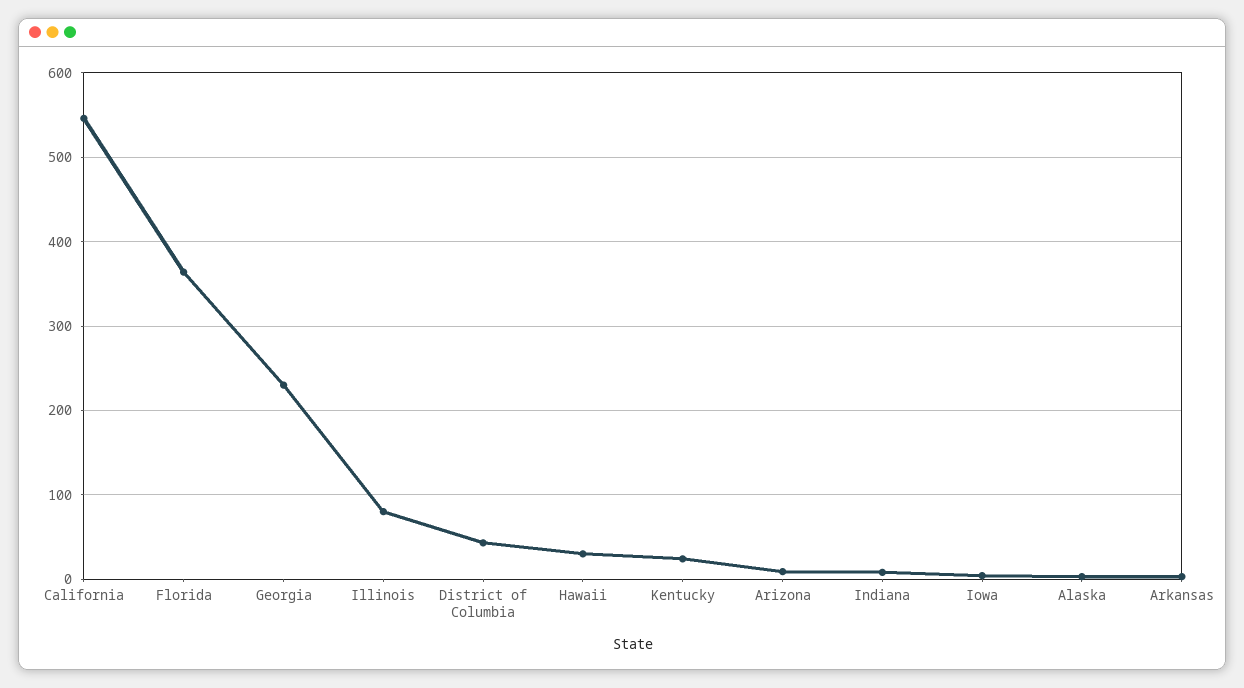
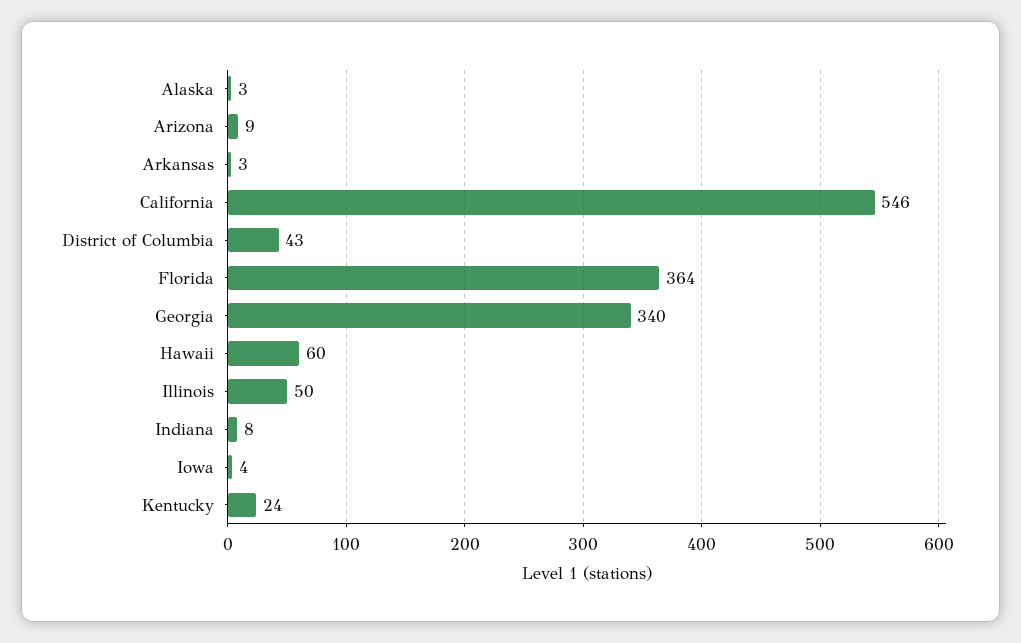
  {
    "California": 546,
    "Florida": 364,
-   "Georgia": 230,
+   "Georgia": 340,
-   "Illinois": 80,
+   "Illinois": 50,
    "District of Columbia": 43,
-   "Hawaii": 30,
+   "Hawaii": 60,
    "Kentucky": 24,
    "Arizona": 9,
    "Indiana": 8,
    "Iowa": 4,
    "Alaska": 3,
    "Arkansas": 3
  }

